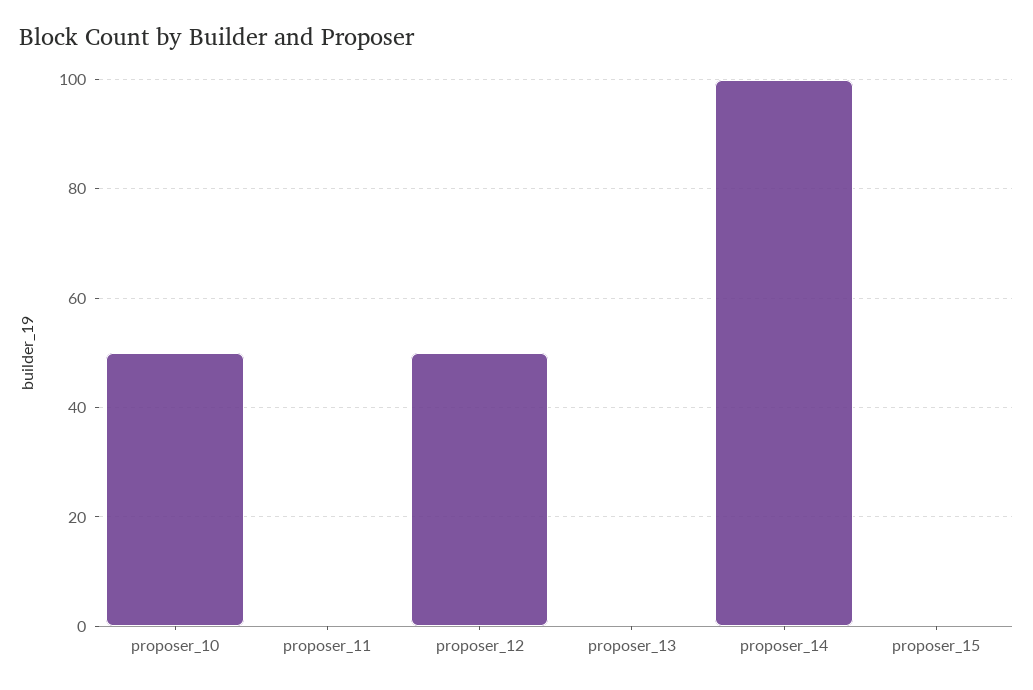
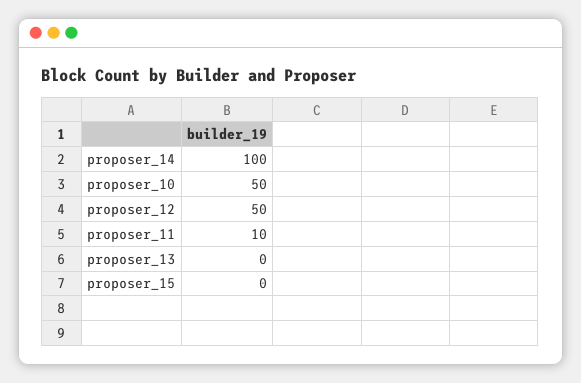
  {
    "proposer_10": 50,
-   "proposer_11": 0,
+   "proposer_11": 10,
    "proposer_12": 50,
    "proposer_13": 0,
    "proposer_14": 100,
    "proposer_15": 0
  }

